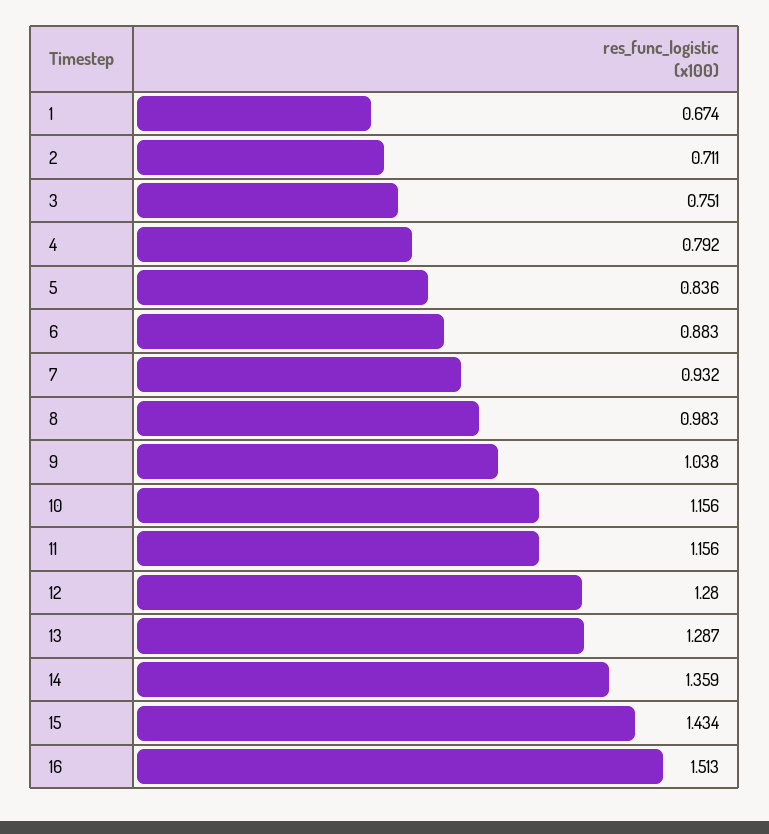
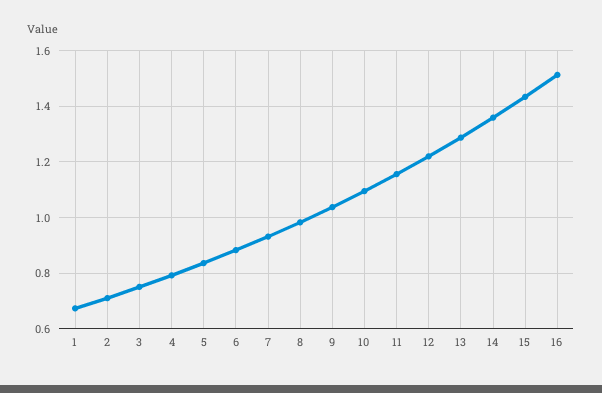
  {
    "1": 0.674,
    "2": 0.711,
    "3": 0.751,
    "4": 0.792,
    "5": 0.836,
    "6": 0.883,
    "7": 0.932,
    "8": 0.983,
    "9": 1.038,
-   "10": 1.156,
+   "10": 1.1,
    "11": 1.156,
-   "12": 1.28,
+   "12": 1.225,
    "13": 1.287,
    "14": 1.359,
    "15": 1.434,
    "16": 1.513
  }

